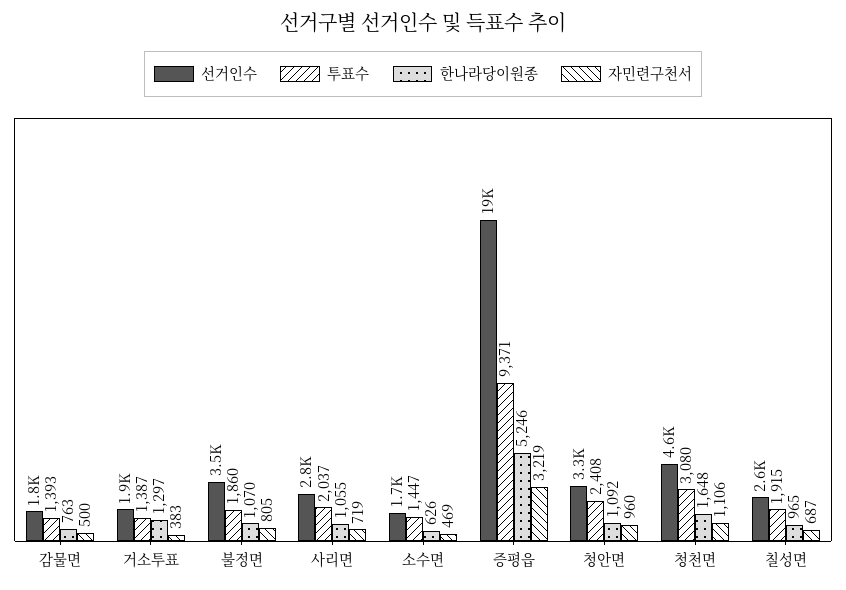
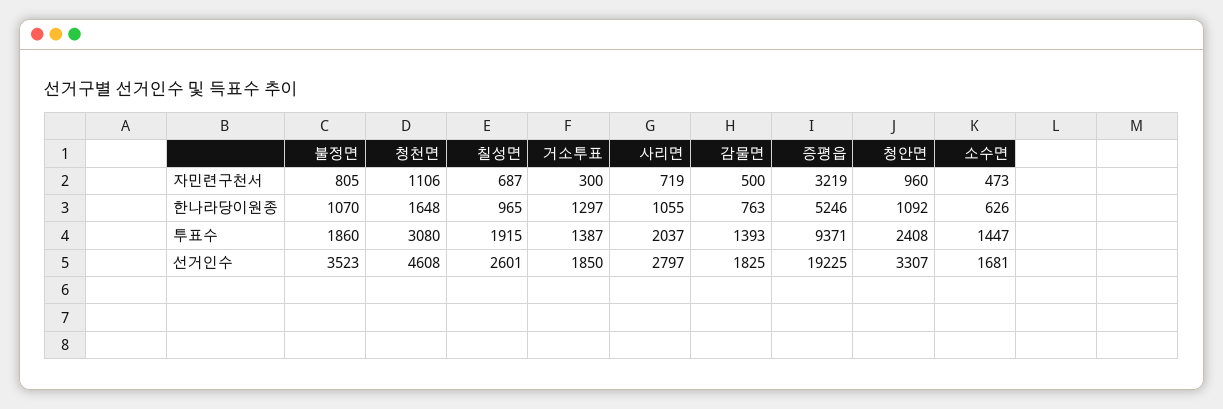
  {
    "선거인수": {
      "감물면": 1825,
      "거소투표": 1850,
      "불정면": 3523,
      "사리면": 2797,
      "소수면": 1681,
      "증평읍": 19225,
      "청안면": 3307,
      "청천면": 4608,
      "칠성면": 2601
    },
    "투표수": {
      "감물면": 1393,
      "거소투표": 1387,
      "불정면": 1860,
      "사리면": 2037,
      "소수면": 1447,
      "증평읍": 9371,
      "청안면": 2408,
      "청천면": 3080,
      "칠성면": 1915
    },
    "한나라당이원종": {
      "감물면": 763,
      "거소투표": 1297,
      "불정면": 1070,
      "사리면": 1055,
      "소수면": 626,
      "증평읍": 5246,
      "청안면": 1092,
      "청천면": 1648,
      "칠성면": 965
    },
    "자민련구천서": {
      "감물면": 500,
-     "거소투표": 383,
+     "거소투표": 300,
      "불정면": 805,
      "사리면": 719,
-     "소수면": 469,
+     "소수면": 473,
      "증평읍": 3219,
      "청안면": 960,
      "청천면": 1106,
      "칠성면": 687
    }
  }

